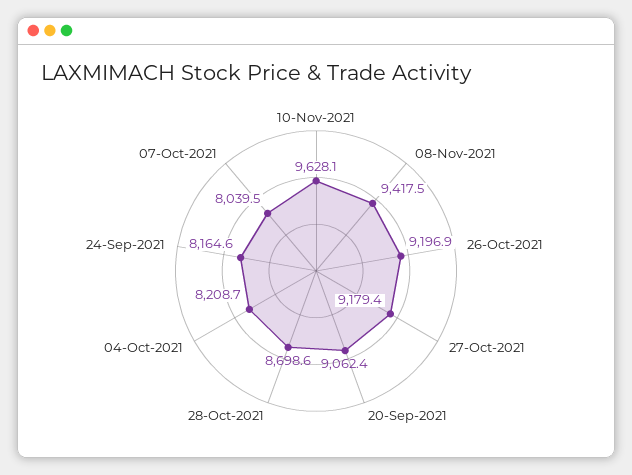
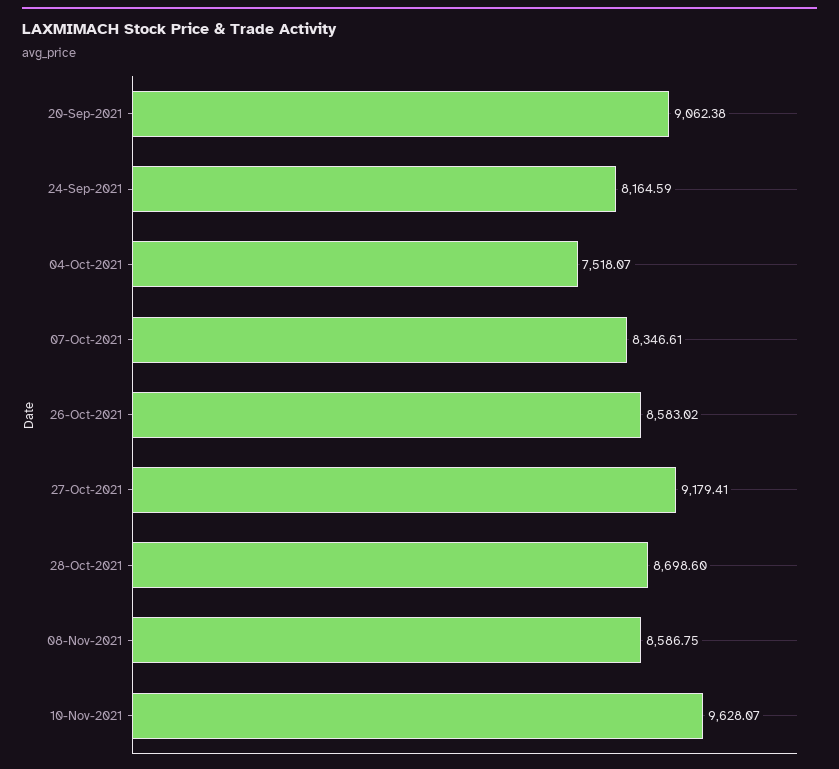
  {
    "10-Nov-2021": 9628.07,
-   "08-Nov-2021": 9417.5,
+   "08-Nov-2021": 8586.75,
-   "26-Oct-2021": 9196.9,
+   "26-Oct-2021": 8583.02,
    "27-Oct-2021": 9179.41,
    "20-Sep-2021": 9062.38,
    "28-Oct-2021": 8698.6,
-   "04-Oct-2021": 8208.7,
+   "04-Oct-2021": 7518.07,
    "24-Sep-2021": 8164.59,
-   "07-Oct-2021": 8039.5
+   "07-Oct-2021": 8346.61
  }

